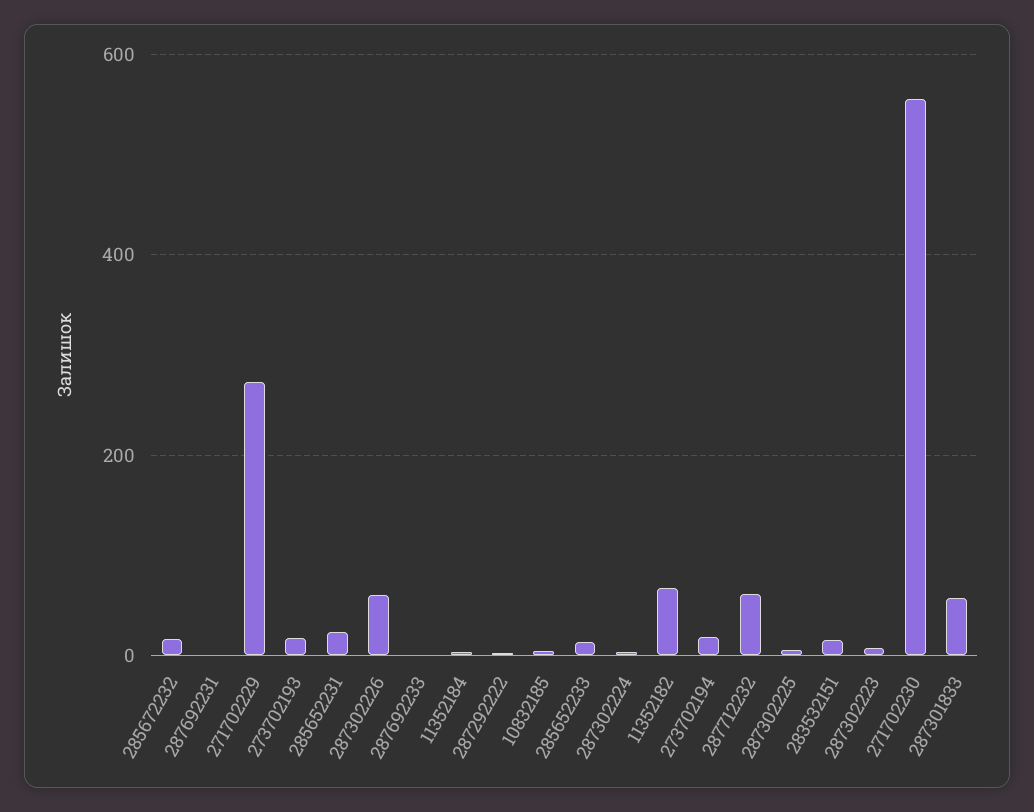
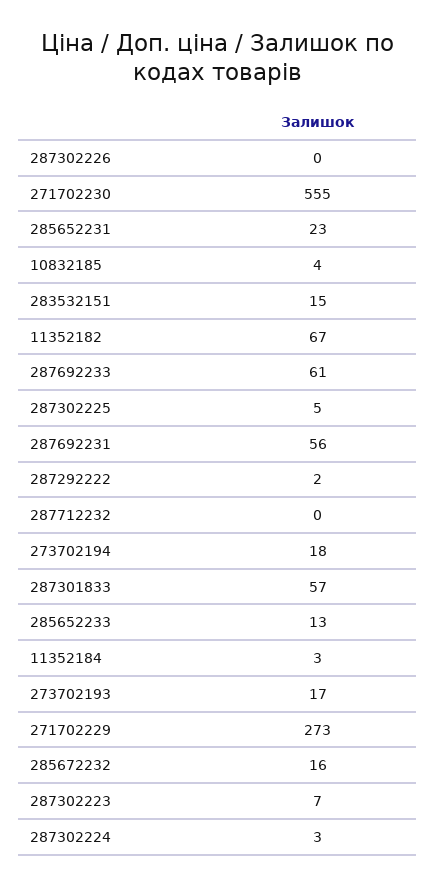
  {
    "285672232": 16,
-   "287692231": 0,
+   "287692231": 56,
    "271702229": 273,
    "273702193": 17,
    "285652231": 23,
-   "287302226": 60,
+   "287302226": 0,
-   "287692233": 0,
+   "287692233": 61,
    "11352184": 3,
    "287292222": 2,
    "10832185": 4,
    "285652233": 13,
    "287302224": 3,
    "11352182": 67,
    "273702194": 18,
-   "287712232": 60,
+   "287712232": 0,
    "287302225": 5,
    "283532151": 15,
    "287302223": 7,
    "271702230": 555,
    "287301833": 57
  }

